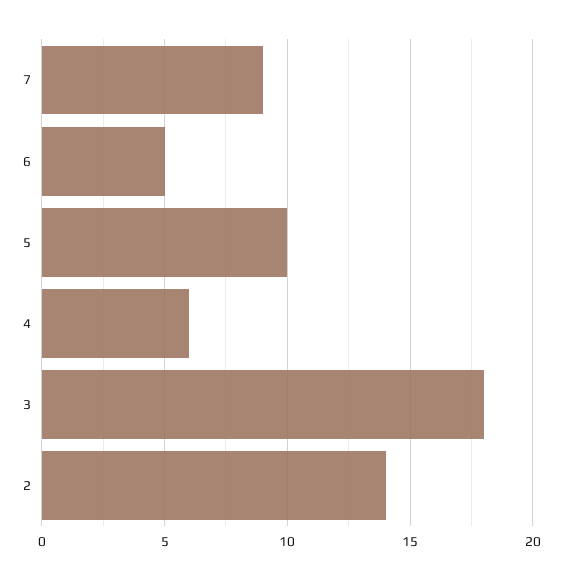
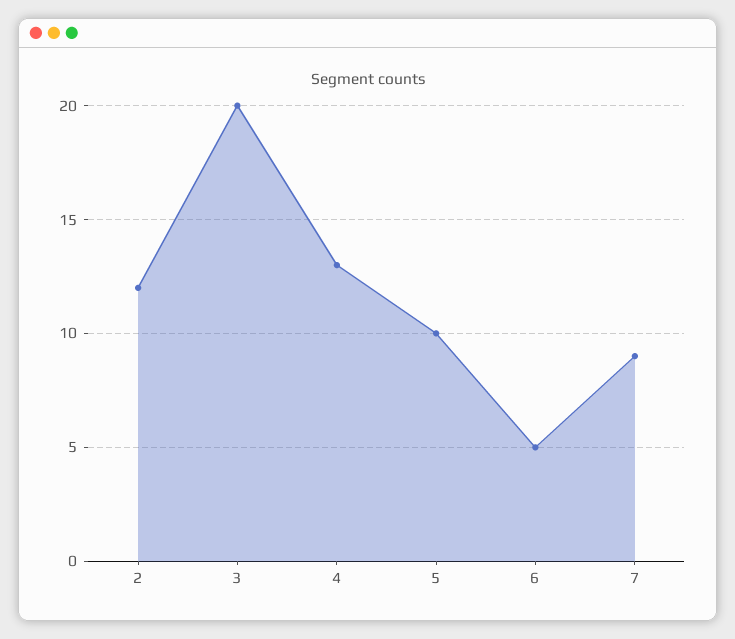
  {
    "7": 9,
    "6": 5,
    "5": 10,
-   "4": 6,
+   "4": 13,
-   "3": 18,
+   "3": 20,
-   "2": 14
+   "2": 12
  }

